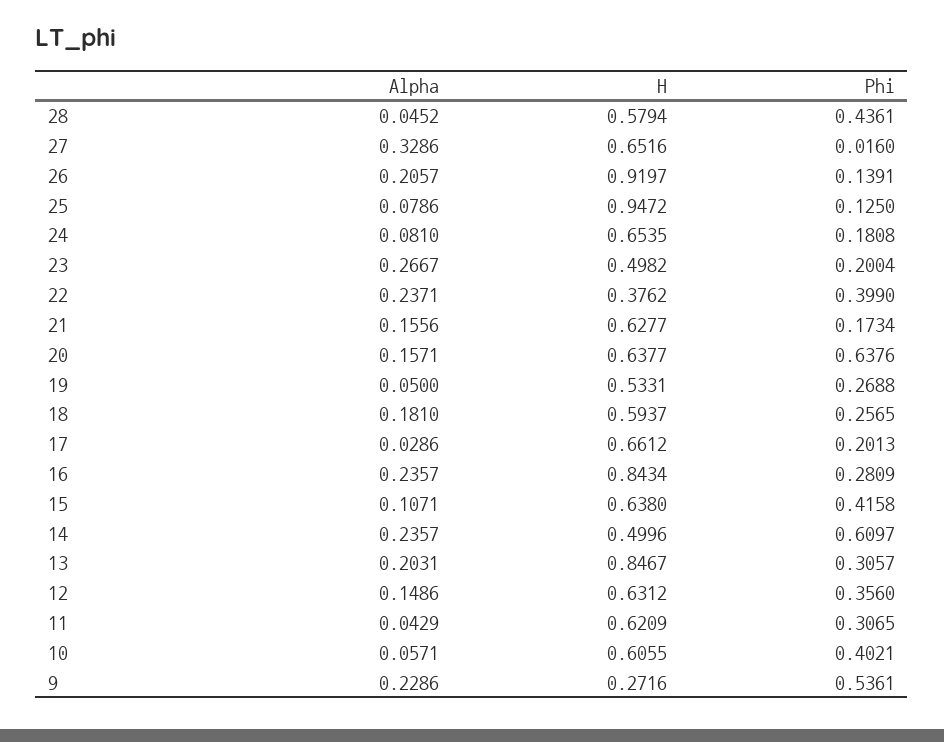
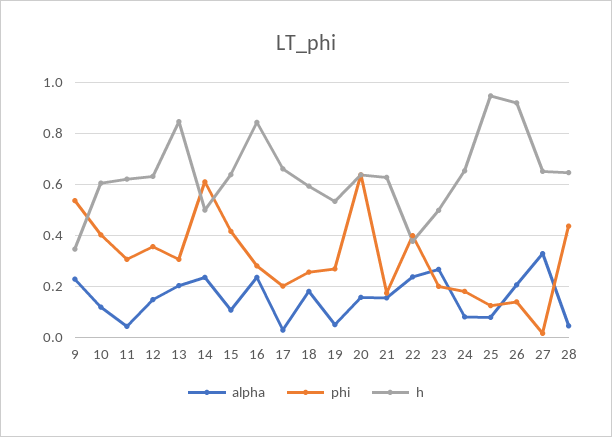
  {
    "Alpha": {
      "28": 0.0452,
      "27": 0.3286,
      "26": 0.2057,
      "25": 0.0786,
      "24": 0.081,
      "23": 0.2667,
      "22": 0.2371,
      "21": 0.1556,
      "20": 0.1571,
      "19": 0.05,
      "18": 0.181,
      "17": 0.0286,
      "16": 0.2357,
      "15": 0.1071,
      "14": 0.2357,
      "13": 0.2031,
      "12": 0.1486,
      "11": 0.0429,
-     "10": 0.0571,
+     "10": 0.125,
      "9": 0.2286
    },
    "H": {
-     "28": 0.5794,
+     "28": 0.65,
      "27": 0.6516,
      "26": 0.9197,
      "25": 0.9472,
      "24": 0.6535,
      "23": 0.4982,
      "22": 0.3762,
      "21": 0.6277,
      "20": 0.6377,
      "19": 0.5331,
      "18": 0.5937,
      "17": 0.6612,
      "16": 0.8434,
      "15": 0.638,
      "14": 0.4996,
      "13": 0.8467,
      "12": 0.6312,
      "11": 0.6209,
      "10": 0.6055,
-     "9": 0.2716
+     "9": 0.35
    },
    "Phi": {
      "28": 0.4361,
      "27": 0.016,
      "26": 0.1391,
      "25": 0.125,
      "24": 0.1808,
      "23": 0.2004,
      "22": 0.399,
      "21": 0.1734,
      "20": 0.6376,
      "19": 0.2688,
      "18": 0.2565,
      "17": 0.2013,
      "16": 0.2809,
      "15": 0.4158,
      "14": 0.6097,
      "13": 0.3057,
      "12": 0.356,
      "11": 0.3065,
      "10": 0.4021,
      "9": 0.5361
    }
  }

